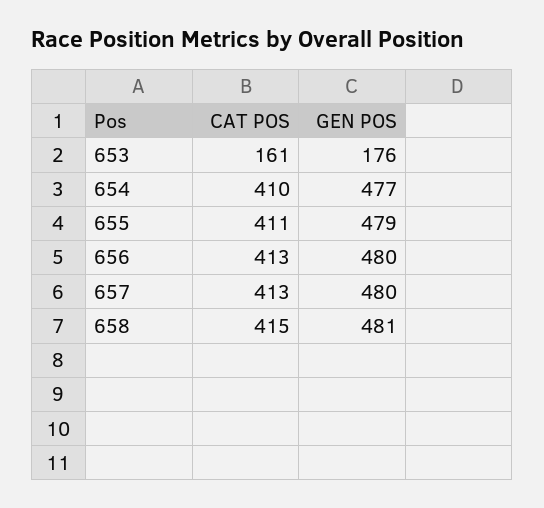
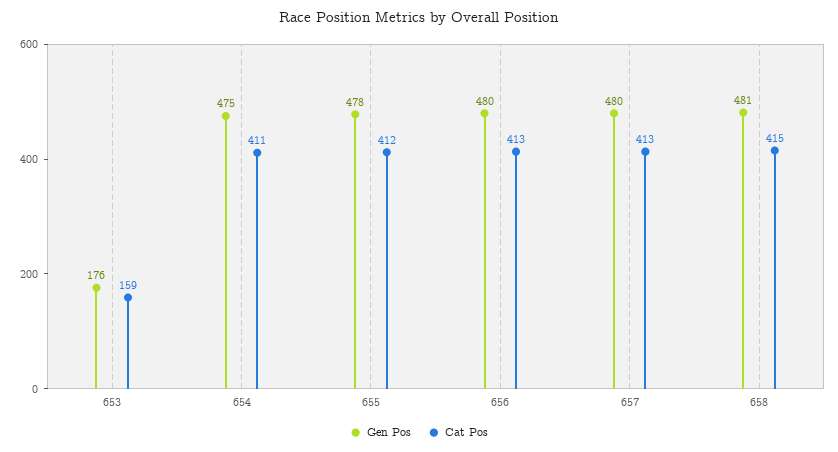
  {
    "CAT POS": {
-     "653": 161,
+     "653": 159,
-     "654": 410,
+     "654": 411,
-     "655": 411,
+     "655": 412,
      "656": 413,
      "657": 413,
      "658": 415
    },
    "GEN POS": {
      "653": 176,
-     "654": 477,
+     "654": 475,
-     "655": 479,
+     "655": 478,
      "656": 480,
      "657": 480,
      "658": 481
    }
  }

